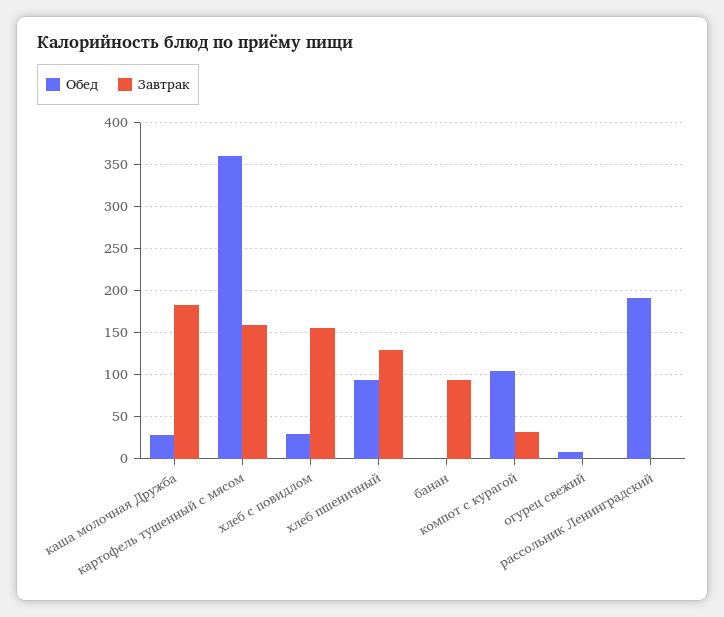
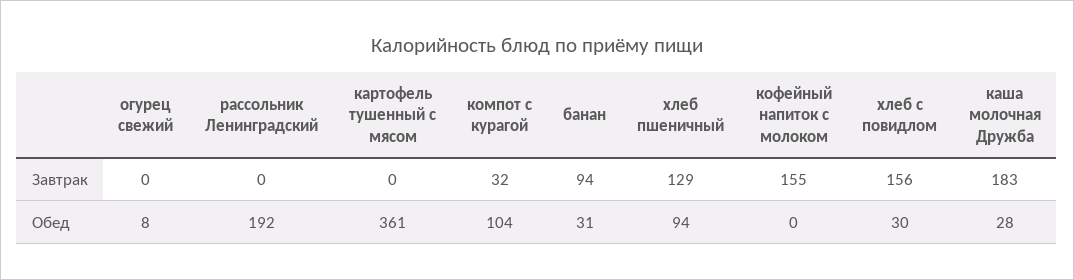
  {
    "Обед": {
      "каша молочная Дружба": 28,
      "картофель тушенный с мясом": 361,
      "хлеб с повидлом": 30,
      "хлеб пшеничный": 94,
-     "банан": 0,
+     "банан": 31,
      "компот с курагой": 104,
      "огурец свежий": 8,
-     "рассольник Ленинградский": 192
+     "рассольник Ленинградский": 192,
+     "кофейный напиток с молоком": 0
    },
    "Завтрак": {
      "каша молочная Дружба": 183,
-     "картофель тушенный с мясом": 160,
+     "картофель тушенный с мясом": 0,
      "хлеб с повидлом": 156,
      "хлеб пшеничный": 129,
      "банан": 94,
      "компот с курагой": 32,
      "огурец свежий": 0,
-     "рассольник Ленинградский": 0
+     "рассольник Ленинградский": 0,
+     "кофейный напиток с молоком": 155
    }
  }

